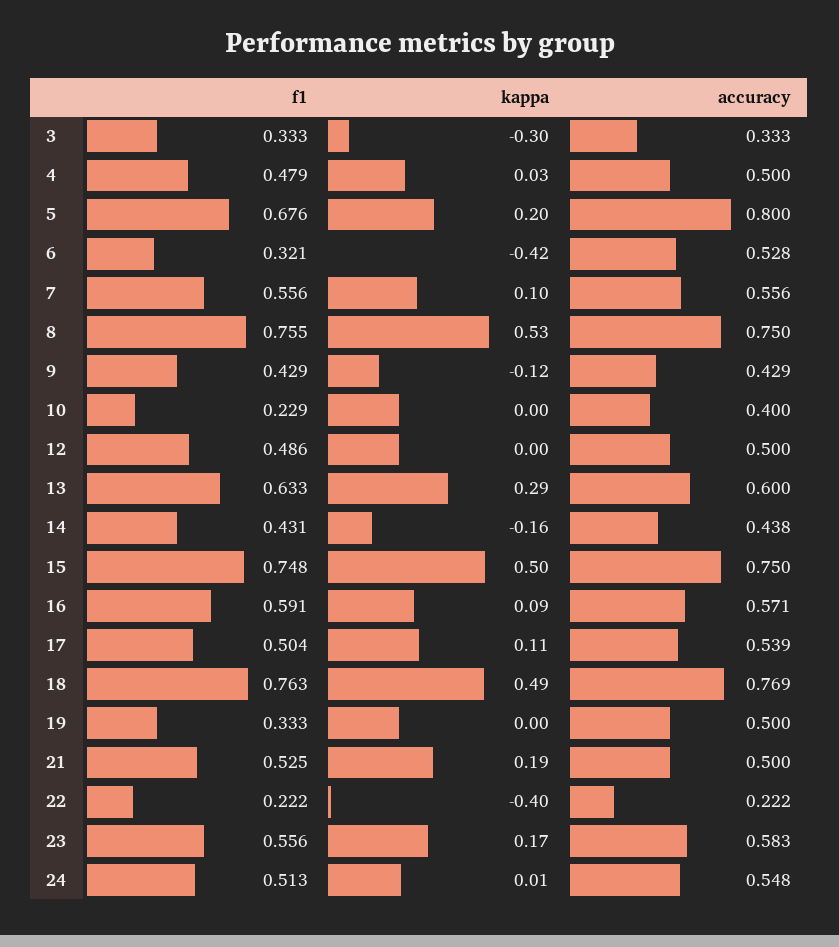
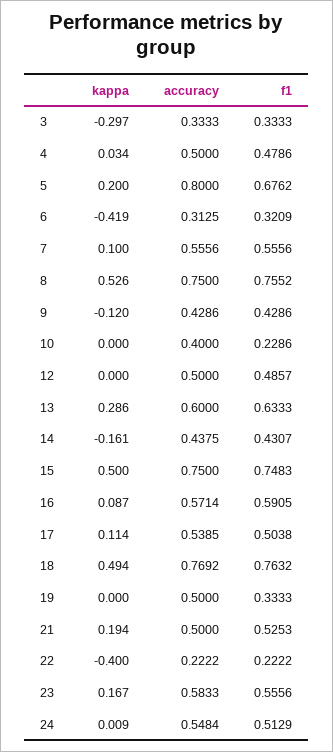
  {
    "f1": {
      "3": 0.3333,
      "4": 0.4786,
      "5": 0.6762,
      "6": 0.3209,
      "7": 0.5556,
      "8": 0.7552,
      "9": 0.4286,
      "10": 0.2286,
      "12": 0.4857,
      "13": 0.6333,
      "14": 0.4307,
      "15": 0.7483,
      "16": 0.5905,
      "17": 0.5038,
      "18": 0.7632,
      "19": 0.3333,
      "21": 0.5253,
      "22": 0.2222,
      "23": 0.5556,
      "24": 0.5129
    },
    "kappa": {
      "3": -0.297,
      "4": 0.034,
      "5": 0.2,
      "6": -0.419,
      "7": 0.1,
      "8": 0.526,
      "9": -0.12,
      "10": 0,
      "12": 0,
      "13": 0.286,
      "14": -0.161,
      "15": 0.5,
      "16": 0.087,
      "17": 0.114,
      "18": 0.494,
      "19": 0,
      "21": 0.194,
      "22": -0.4,
      "23": 0.167,
      "24": 0.009
    },
    "accuracy": {
      "3": 0.3333,
      "4": 0.5,
      "5": 0.8,
-     "6": 0.528,
+     "6": 0.3125,
      "7": 0.5556,
      "8": 0.75,
      "9": 0.4286,
      "10": 0.4,
      "12": 0.5,
      "13": 0.6,
      "14": 0.4375,
      "15": 0.75,
      "16": 0.5714,
      "17": 0.5385,
      "18": 0.7692,
      "19": 0.5,
      "21": 0.5,
      "22": 0.2222,
      "23": 0.5833,
      "24": 0.5484
    }
  }

